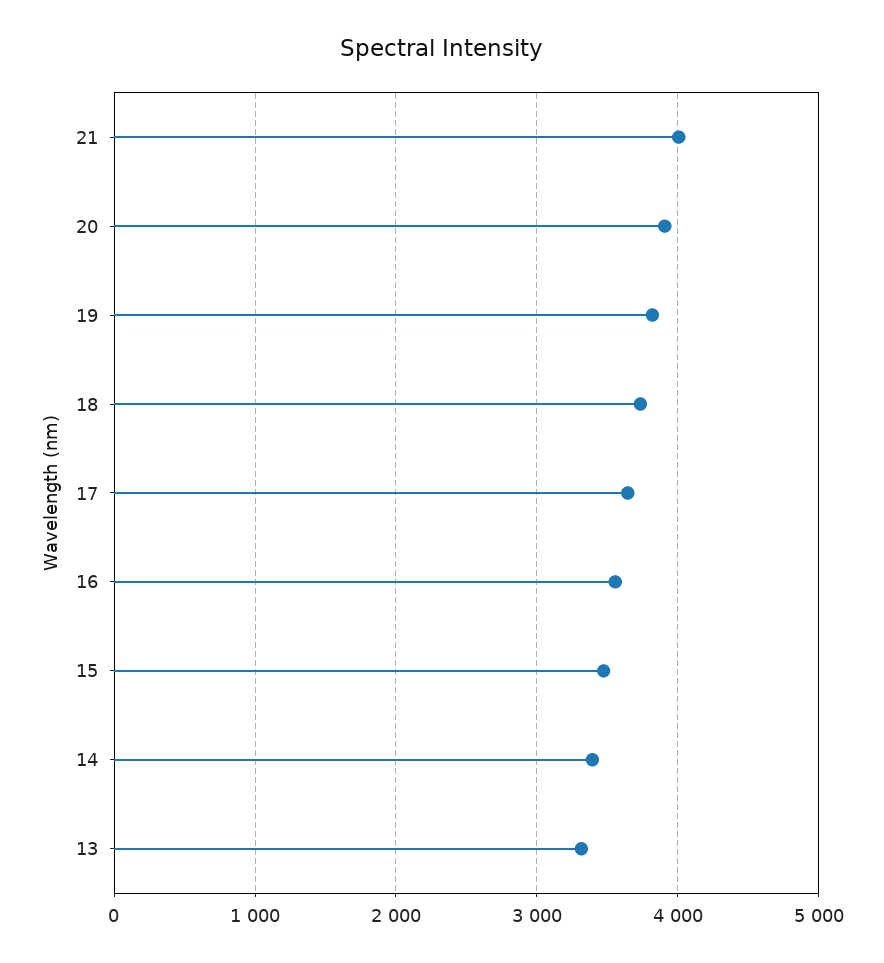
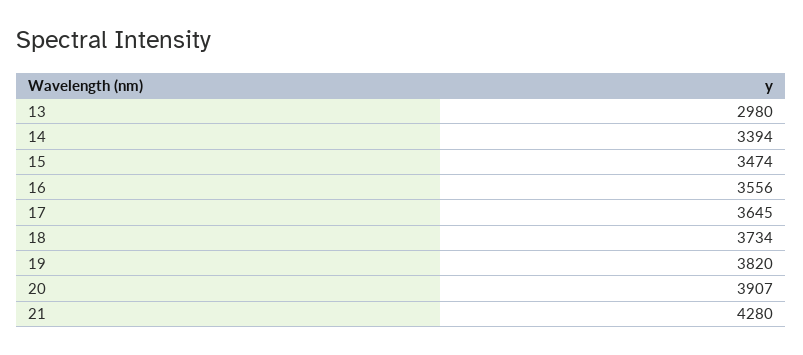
  {
-   "21": 4000,
+   "21": 4280,
    "20": 3907,
    "19": 3820,
    "18": 3734,
    "17": 3645,
    "16": 3556,
    "15": 3474,
    "14": 3394,
-   "13": 3300
+   "13": 2980
  }

